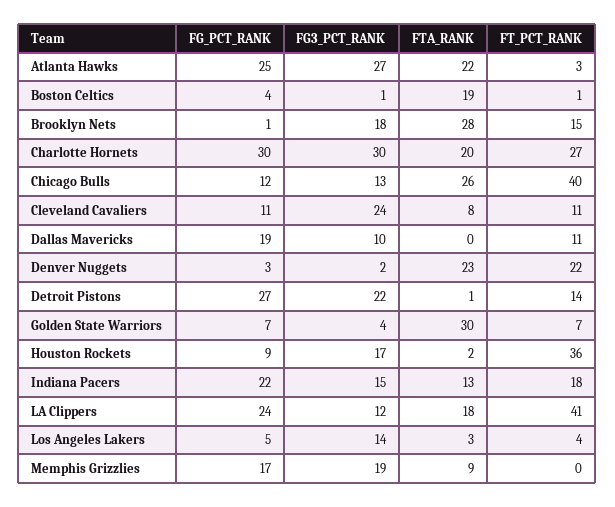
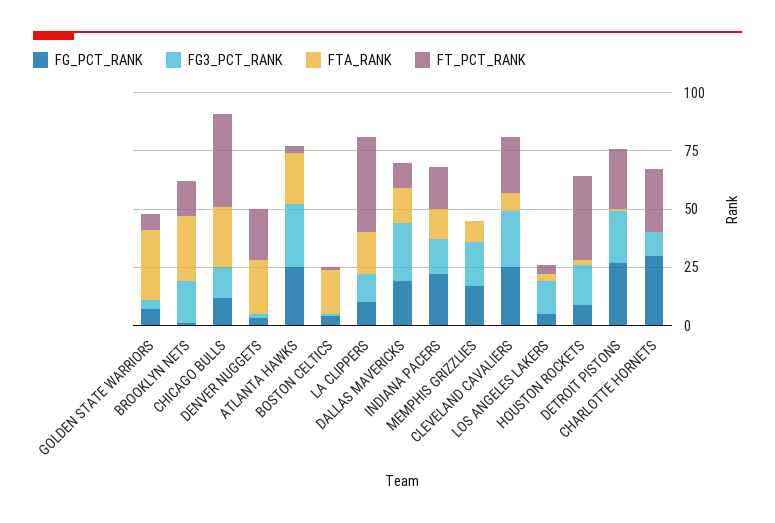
  {
    "FG_PCT_RANK": {
      "Atlanta Hawks": 25,
      "Boston Celtics": 4,
      "Brooklyn Nets": 1,
      "Charlotte Hornets": 30,
      "Chicago Bulls": 12,
-     "Cleveland Cavaliers": 11,
+     "Cleveland Cavaliers": 25,
      "Dallas Mavericks": 19,
      "Denver Nuggets": 3,
      "Detroit Pistons": 27,
      "Golden State Warriors": 7,
      "Houston Rockets": 9,
      "Indiana Pacers": 22,
-     "LA Clippers": 24,
+     "LA Clippers": 10,
      "Los Angeles Lakers": 5,
      "Memphis Grizzlies": 17
    },
    "FG3_PCT_RANK": {
      "Atlanta Hawks": 27,
      "Boston Celtics": 1,
      "Brooklyn Nets": 18,
-     "Charlotte Hornets": 30,
+     "Charlotte Hornets": 10,
      "Chicago Bulls": 13,
      "Cleveland Cavaliers": 24,
-     "Dallas Mavericks": 10,
+     "Dallas Mavericks": 25,
      "Denver Nuggets": 2,
      "Detroit Pistons": 22,
      "Golden State Warriors": 4,
      "Houston Rockets": 17,
      "Indiana Pacers": 15,
      "LA Clippers": 12,
      "Los Angeles Lakers": 14,
      "Memphis Grizzlies": 19
    },
    "FTA_RANK": {
      "Atlanta Hawks": 22,
      "Boston Celtics": 19,
      "Brooklyn Nets": 28,
-     "Charlotte Hornets": 20,
+     "Charlotte Hornets": 0,
      "Chicago Bulls": 26,
      "Cleveland Cavaliers": 8,
-     "Dallas Mavericks": 0,
+     "Dallas Mavericks": 15,
      "Denver Nuggets": 23,
      "Detroit Pistons": 1,
      "Golden State Warriors": 30,
      "Houston Rockets": 2,
      "Indiana Pacers": 13,
      "LA Clippers": 18,
      "Los Angeles Lakers": 3,
      "Memphis Grizzlies": 9
    },
    "FT_PCT_RANK": {
      "Atlanta Hawks": 3,
      "Boston Celtics": 1,
      "Brooklyn Nets": 15,
      "Charlotte Hornets": 27,
      "Chicago Bulls": 40,
-     "Cleveland Cavaliers": 11,
+     "Cleveland Cavaliers": 25,
      "Dallas Mavericks": 11,
      "Denver Nuggets": 22,
-     "Detroit Pistons": 14,
+     "Detroit Pistons": 25,
      "Golden State Warriors": 7,
      "Houston Rockets": 36,
      "Indiana Pacers": 18,
      "LA Clippers": 41,
      "Los Angeles Lakers": 4,
      "Memphis Grizzlies": 0
    }
  }

